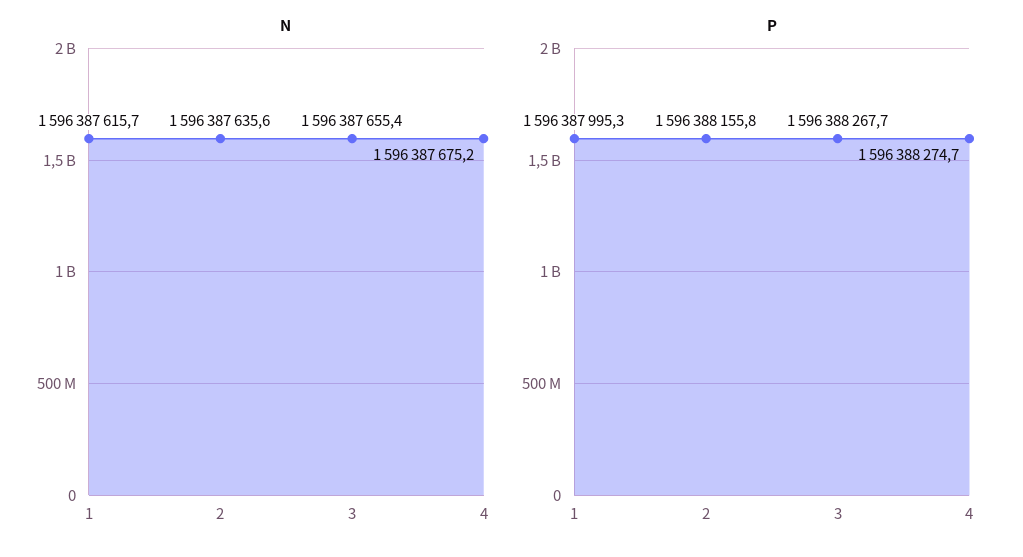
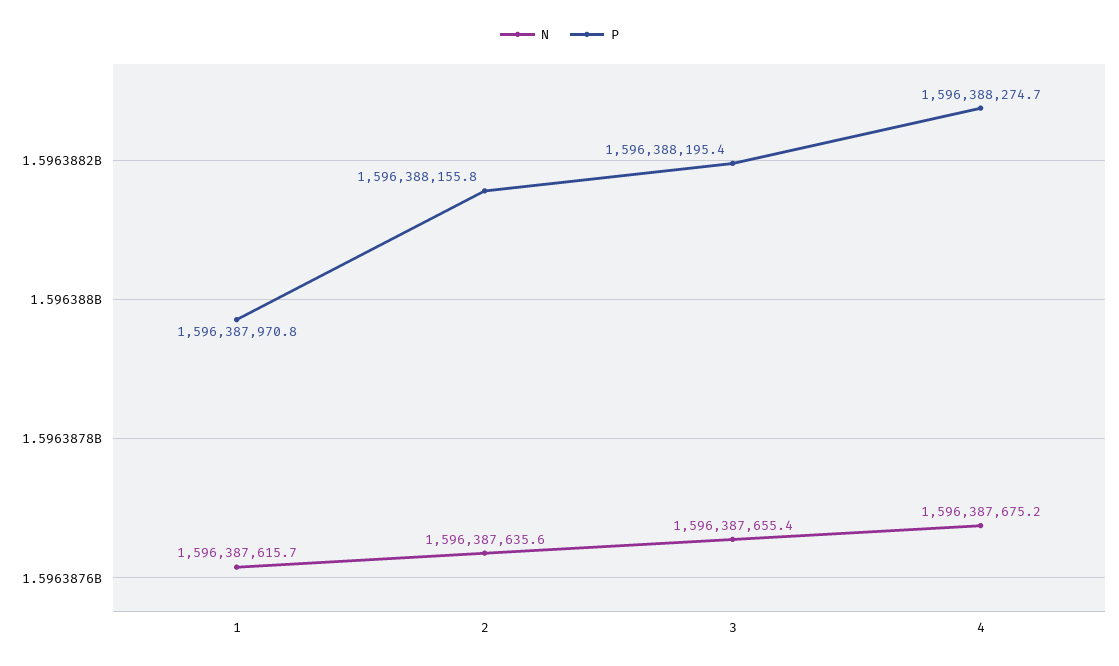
  {
    "N": {
      "1": 1596387615.7,
      "2": 1596387635.6,
      "3": 1596387655.4,
      "4": 1596387675.2
    },
    "P": {
-     "1": 1596387995.3,
+     "1": 1596387970.8,
      "2": 1596388155.8,
-     "3": 1596388267.7,
+     "3": 1596388195.4,
      "4": 1596388274.7
    }
  }

